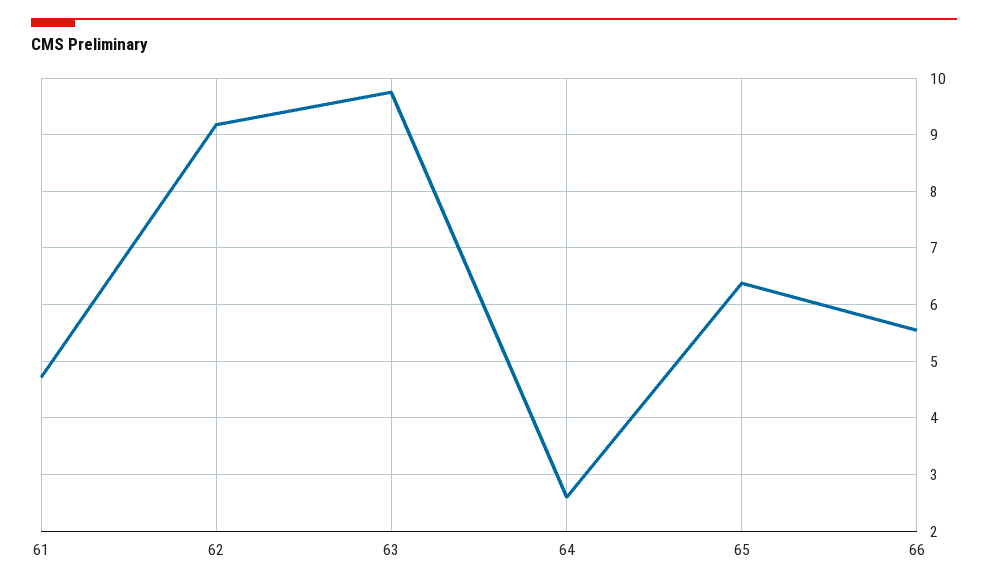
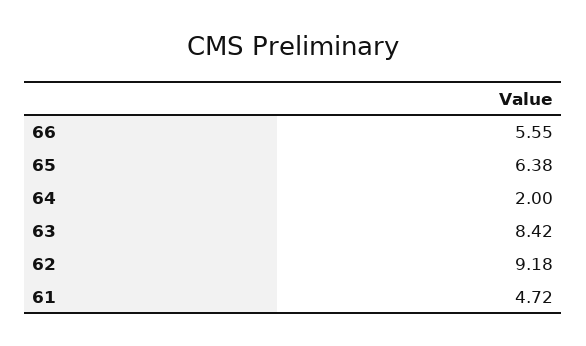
  {
    "61": 4.72,
    "62": 9.18,
-   "63": 9.8,
+   "63": 8.42,
-   "64": 2.6,
+   "64": 2,
    "65": 6.38,
    "66": 5.55
  }

